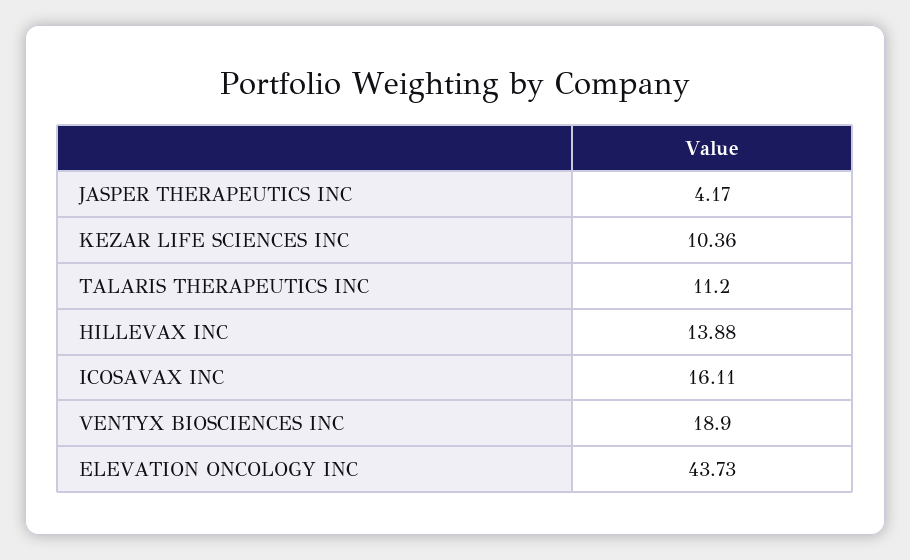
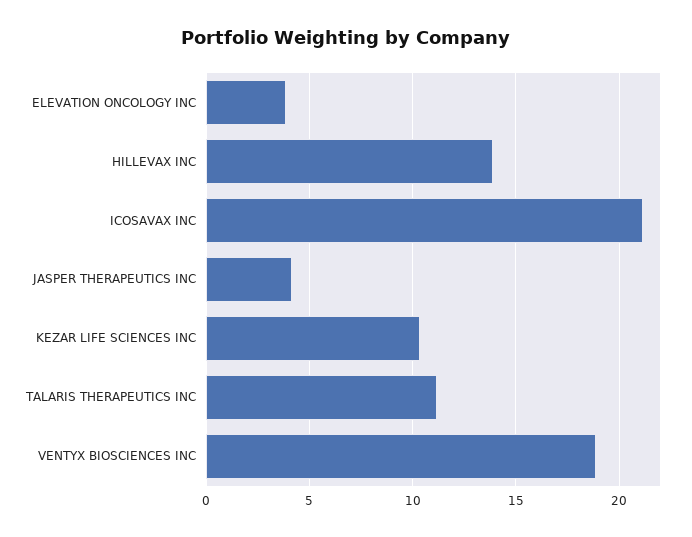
  {
    "JASPER THERAPEUTICS INC": 4.17,
    "KEZAR LIFE SCIENCES INC": 10.36,
    "TALARIS THERAPEUTICS INC": 11.2,
    "HILLEVAX INC": 13.88,
-   "ICOSAVAX INC": 16.11,
+   "ICOSAVAX INC": 21,
    "VENTYX BIOSCIENCES INC": 18.9,
-   "ELEVATION ONCOLOGY INC": 43.73
+   "ELEVATION ONCOLOGY INC": 4
  }

